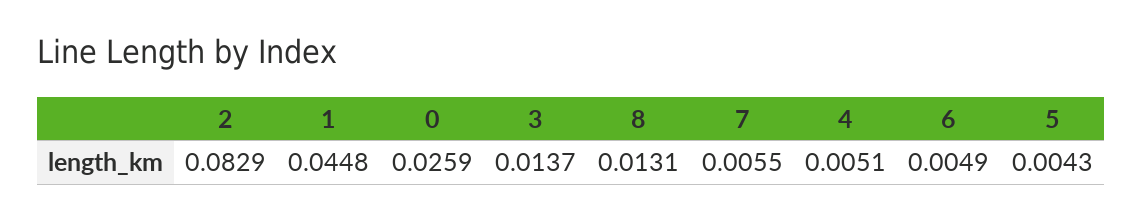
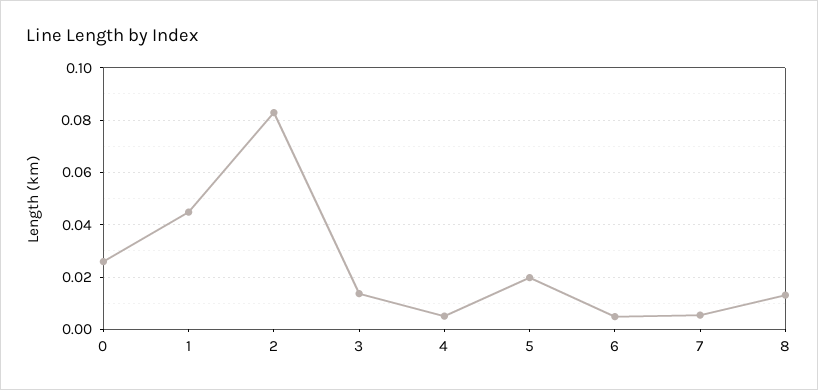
  {
    "2": 0.0829,
    "1": 0.0448,
    "0": 0.0259,
    "3": 0.0137,
    "8": 0.0131,
    "7": 0.0055,
    "4": 0.0051,
    "6": 0.0049,
-   "5": 0.0043
+   "5": 0.02
  }

